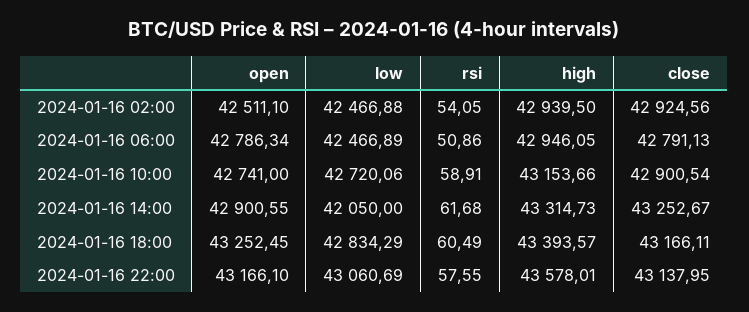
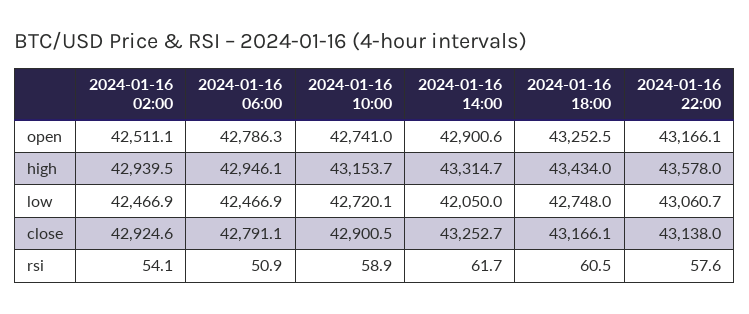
  {
    "open": {
      "2024-01-16 02:00": 42511.1,
      "2024-01-16 06:00": 42786.34,
      "2024-01-16 10:00": 42741,
      "2024-01-16 14:00": 42900.55,
      "2024-01-16 18:00": 43252.45,
      "2024-01-16 22:00": 43166.1
    },
    "low": {
      "2024-01-16 02:00": 42466.88,
      "2024-01-16 06:00": 42466.89,
      "2024-01-16 10:00": 42720.06,
      "2024-01-16 14:00": 42050,
-     "2024-01-16 18:00": 42834.29,
+     "2024-01-16 18:00": 42748,
      "2024-01-16 22:00": 43060.69
    },
    "rsi": {
      "2024-01-16 02:00": 54.05,
      "2024-01-16 06:00": 50.86,
      "2024-01-16 10:00": 58.91,
      "2024-01-16 14:00": 61.68,
      "2024-01-16 18:00": 60.49,
      "2024-01-16 22:00": 57.55
    },
    "high": {
      "2024-01-16 02:00": 42939.5,
      "2024-01-16 06:00": 42946.05,
      "2024-01-16 10:00": 43153.66,
      "2024-01-16 14:00": 43314.73,
-     "2024-01-16 18:00": 43393.57,
+     "2024-01-16 18:00": 43434,
      "2024-01-16 22:00": 43578.01
    },
    "close": {
      "2024-01-16 02:00": 42924.56,
      "2024-01-16 06:00": 42791.13,
      "2024-01-16 10:00": 42900.54,
      "2024-01-16 14:00": 43252.67,
      "2024-01-16 18:00": 43166.11,
      "2024-01-16 22:00": 43137.95
    }
  }

